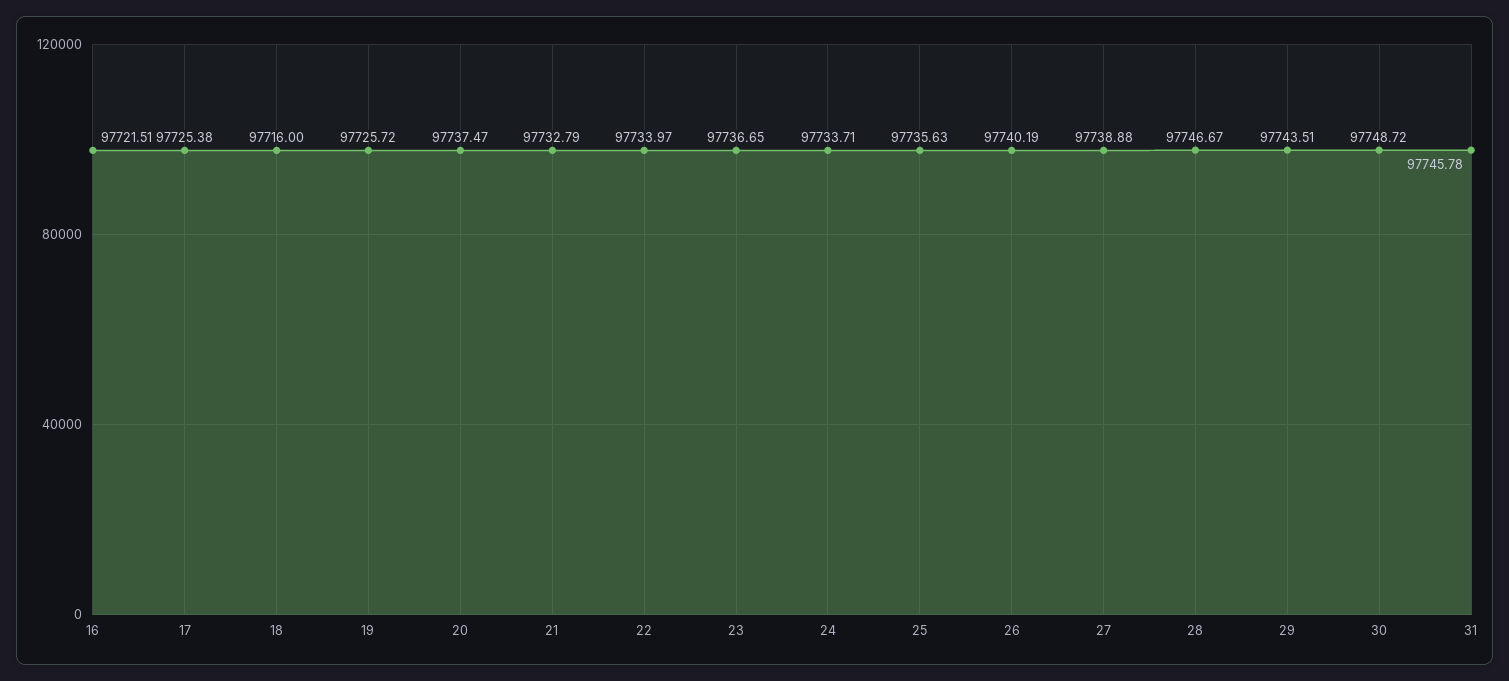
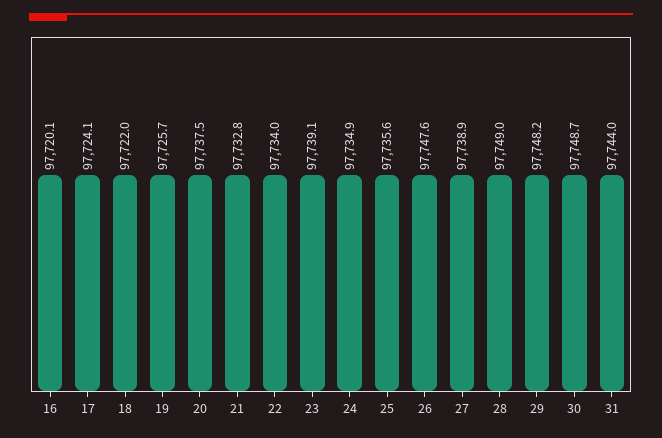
  {
-   "16": 97721.51,
+   "16": 97720.1,
-   "17": 97725.38,
+   "17": 97724.1,
-   "18": 97716,
+   "18": 97722,
    "19": 97725.72,
    "20": 97737.47,
    "21": 97732.79,
    "22": 97733.97,
-   "23": 97736.65,
+   "23": 97739.1,
-   "24": 97733.71,
+   "24": 97734.9,
    "25": 97735.63,
-   "26": 97740.19,
+   "26": 97747.6,
    "27": 97738.88,
-   "28": 97746.67,
+   "28": 97749,
-   "29": 97743.51,
+   "29": 97748.2,
    "30": 97748.72,
-   "31": 97745.78
+   "31": 97744
  }

